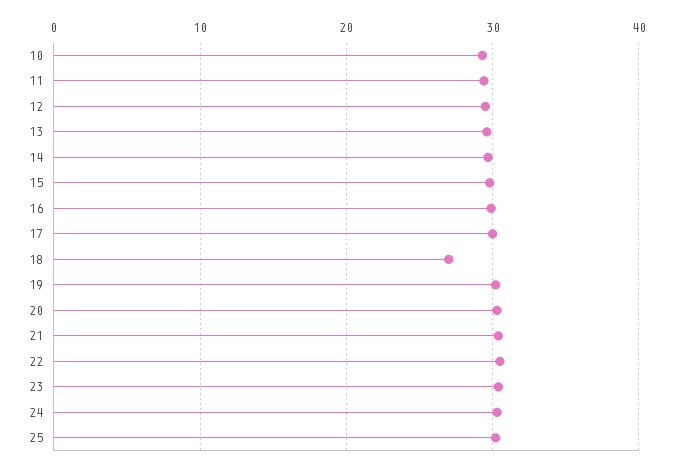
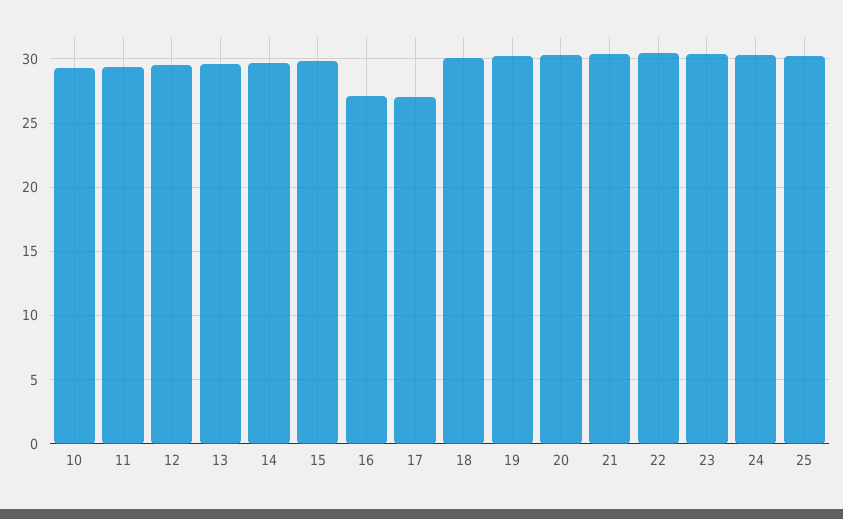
  {
    "10": 29.5,
    "11": 29.5,
    "12": 29.5,
    "13": 29.5,
    "14": 29.5,
    "15": 30,
-   "16": 30,
+   "16": 27,
-   "17": 30,
+   "17": 27,
-   "18": 27,
+   "18": 30,
    "19": 30,
    "20": 30.5,
    "21": 30.5,
    "22": 30.5,
    "23": 30.5,
    "24": 30.5,
    "25": 30
  }

